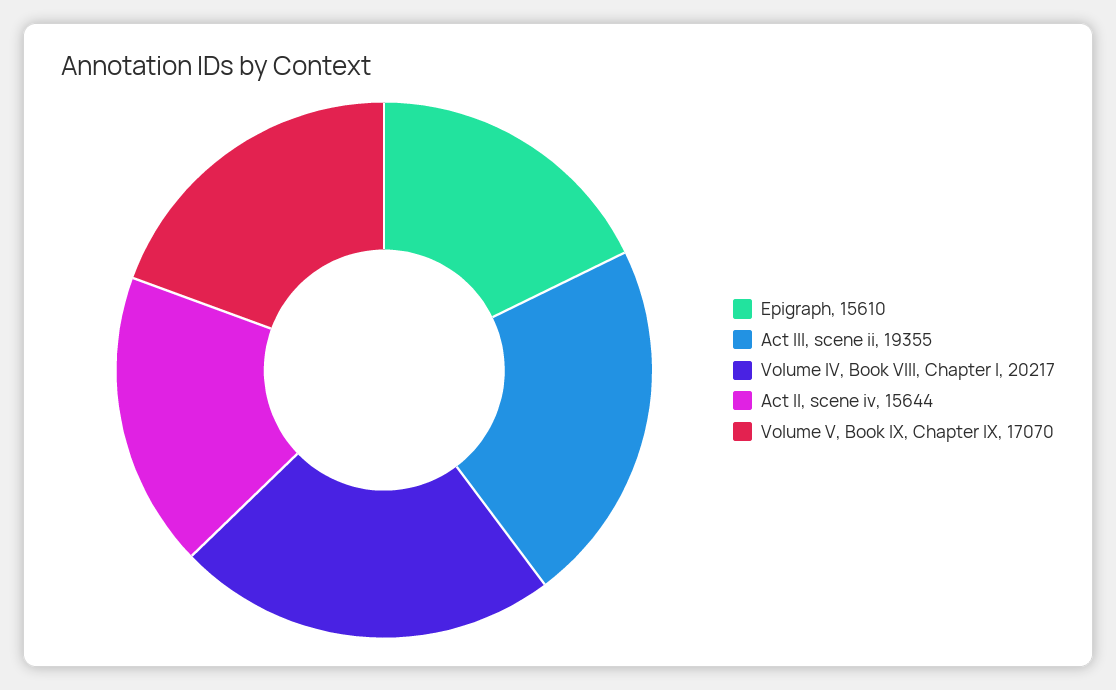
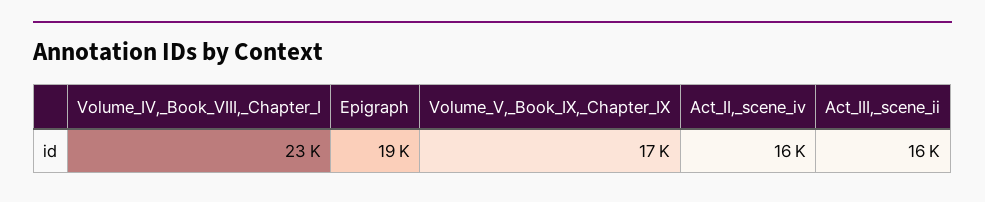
  {
-   "Epigraph": 15610,
+   "Epigraph": 19000,
-   "Act III, scene ii": 19355,
+   "Act III, scene ii": 16000,
-   "Volume IV, Book VIII, Chapter I": 20217,
+   "Volume IV, Book VIII, Chapter I": 23000,
    "Act II, scene iv": 15644,
    "Volume V, Book IX, Chapter IX": 17070
  }

